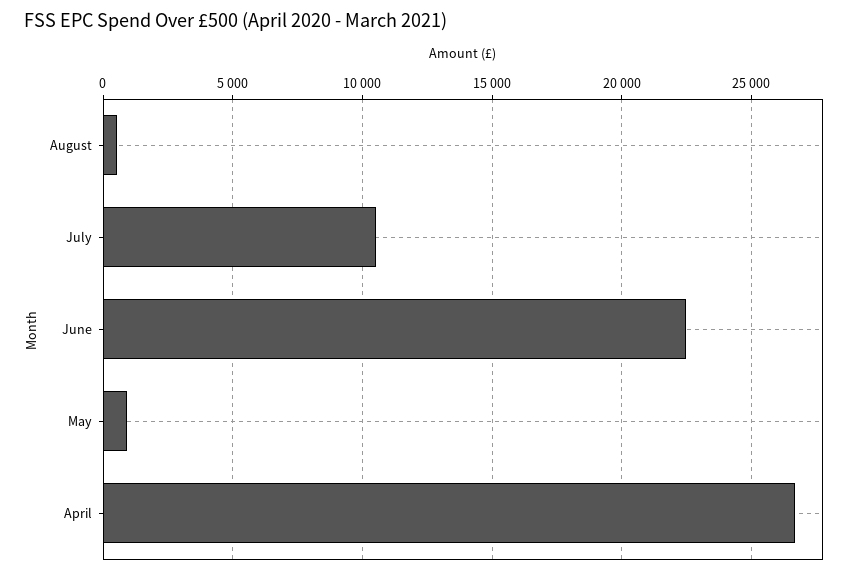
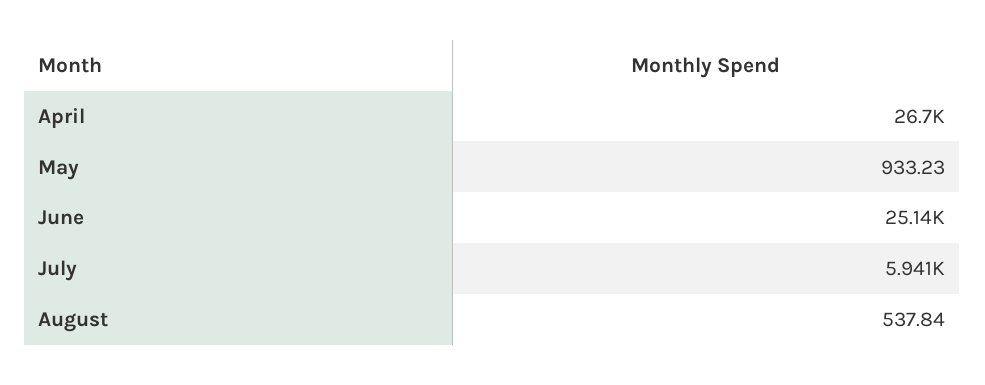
  {
    "August": 537.84,
-   "July": 10500,
+   "July": 5941,
-   "June": 22500,
+   "June": 25140,
    "May": 933.23,
    "April": 26700
  }

